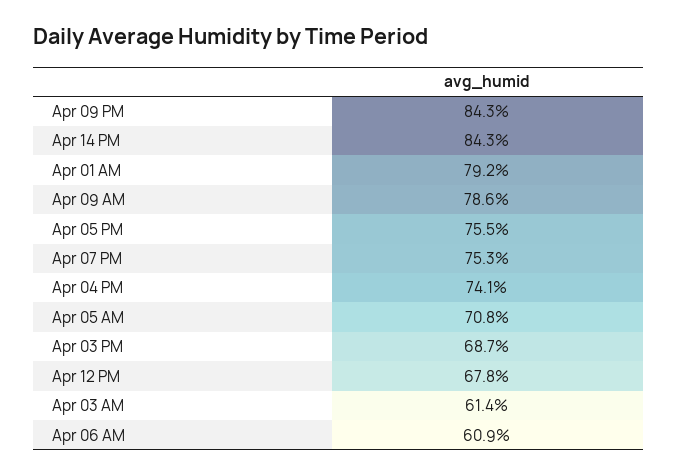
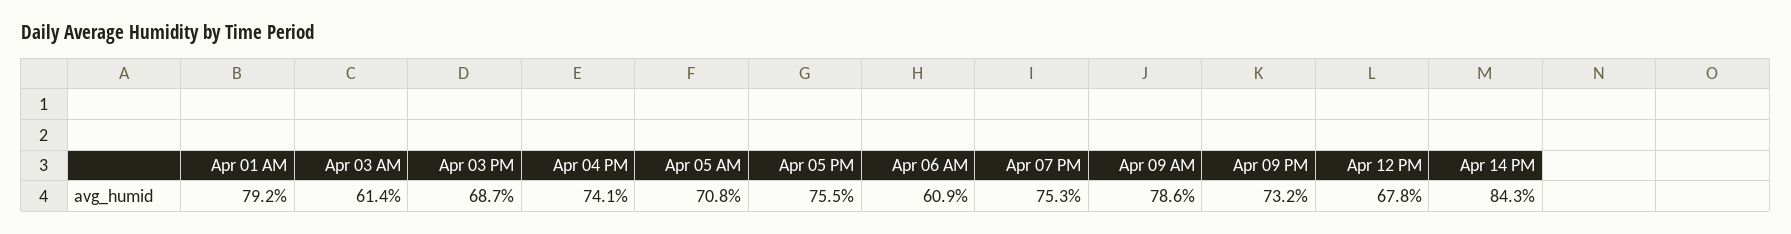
  {
-   "Apr 09 PM": 84.3,
+   "Apr 09 PM": 73.2,
    "Apr 14 PM": 84.3,
    "Apr 01 AM": 79.2,
    "Apr 09 AM": 78.6,
    "Apr 05 PM": 75.5,
    "Apr 07 PM": 75.3,
    "Apr 04 PM": 74.1,
    "Apr 05 AM": 70.8,
    "Apr 03 PM": 68.7,
    "Apr 12 PM": 67.8,
    "Apr 03 AM": 61.4,
    "Apr 06 AM": 60.9
  }

